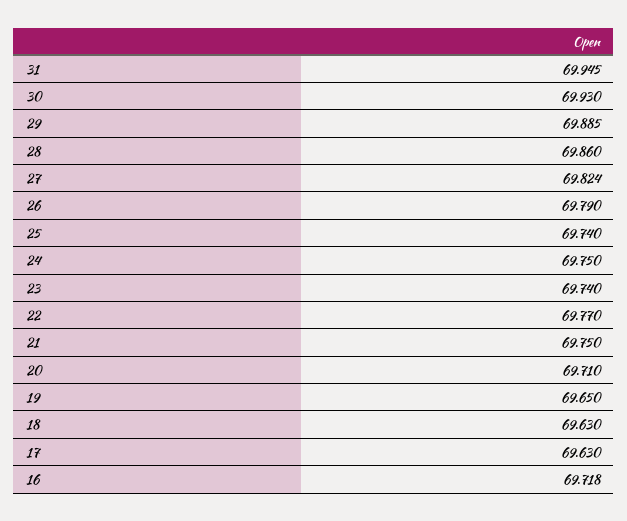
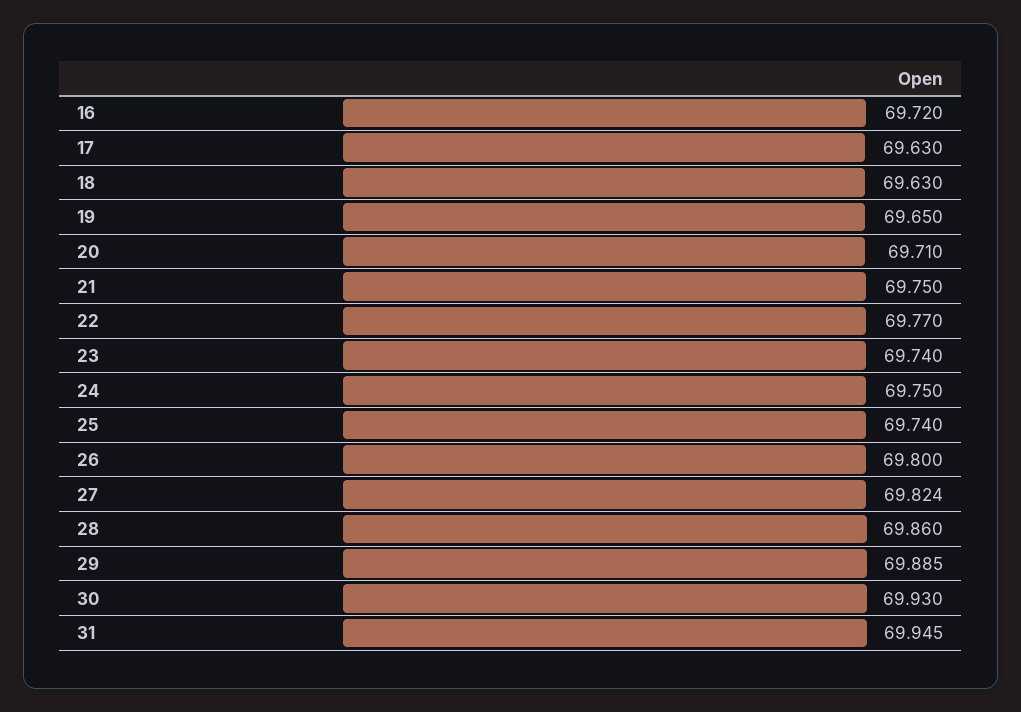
  {
    "31": 69.945,
    "30": 69.93,
    "29": 69.885,
    "28": 69.86,
    "27": 69.824,
-   "26": 69.79,
+   "26": 69.8,
    "25": 69.74,
    "24": 69.75,
    "23": 69.74,
    "22": 69.77,
    "21": 69.75,
    "20": 69.71,
    "19": 69.65,
    "18": 69.63,
    "17": 69.63,
-   "16": 69.718
+   "16": 69.72
  }

